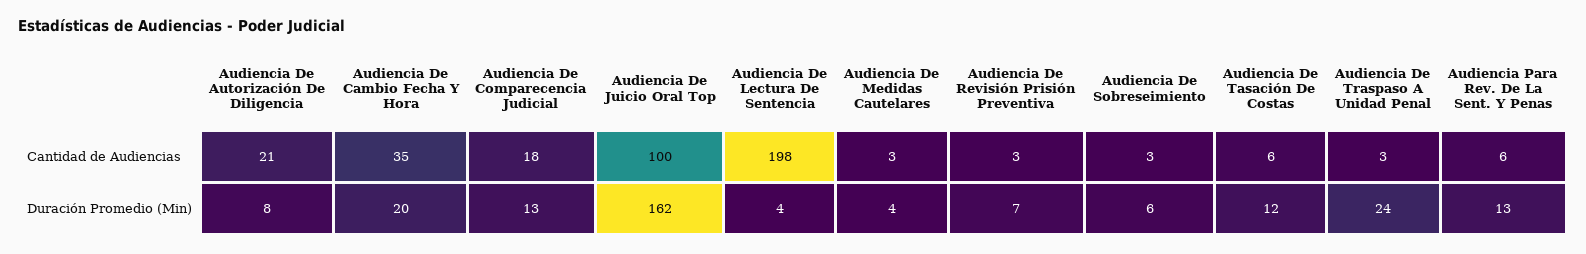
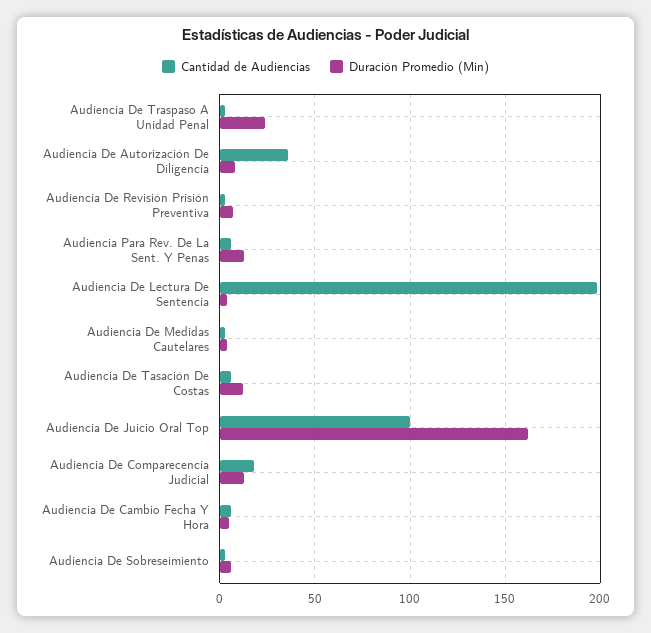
  {
    "Cantidad de Audiencias": {
-     "Audiencia De Autorización De Diligencia": 21,
+     "Audiencia De Autorización De Diligencia": 35,
-     "Audiencia De Cambio Fecha Y Hora": 35,
+     "Audiencia De Cambio Fecha Y Hora": 5,
      "Audiencia De Comparecencia Judicial": 18,
      "Audiencia De Juicio Oral Top": 100,
      "Audiencia De Lectura De Sentencia": 198,
      "Audiencia De Medidas Cautelares": 3,
      "Audiencia De Revisión Prisión Preventiva": 3,
      "Audiencia De Sobreseimiento": 3,
      "Audiencia De Tasación De Costas": 6,
      "Audiencia De Traspaso A Unidad Penal": 3,
      "Audiencia Para Rev. De La Sent. Y Penas": 6
    },
    "Duración Promedio (Min)": {
      "Audiencia De Autorización De Diligencia": 8,
-     "Audiencia De Cambio Fecha Y Hora": 20,
+     "Audiencia De Cambio Fecha Y Hora": 5,
      "Audiencia De Comparecencia Judicial": 13,
      "Audiencia De Juicio Oral Top": 162,
      "Audiencia De Lectura De Sentencia": 4,
      "Audiencia De Medidas Cautelares": 4,
      "Audiencia De Revisión Prisión Preventiva": 7,
      "Audiencia De Sobreseimiento": 6,
      "Audiencia De Tasación De Costas": 12,
      "Audiencia De Traspaso A Unidad Penal": 24,
      "Audiencia Para Rev. De La Sent. Y Penas": 13
    }
  }

